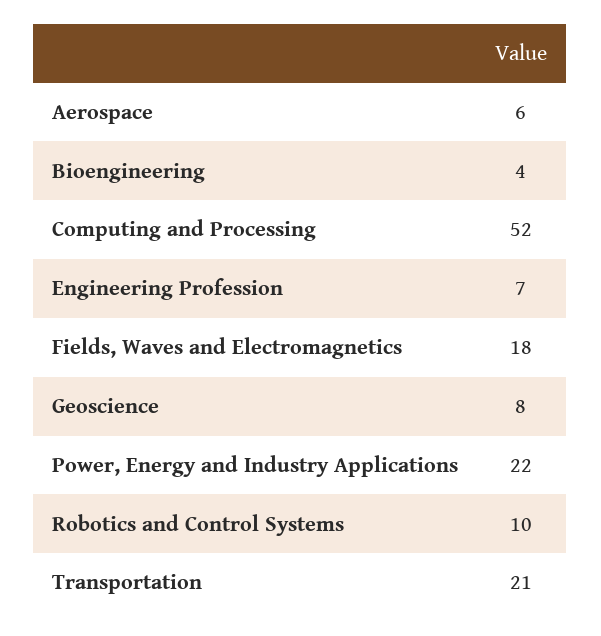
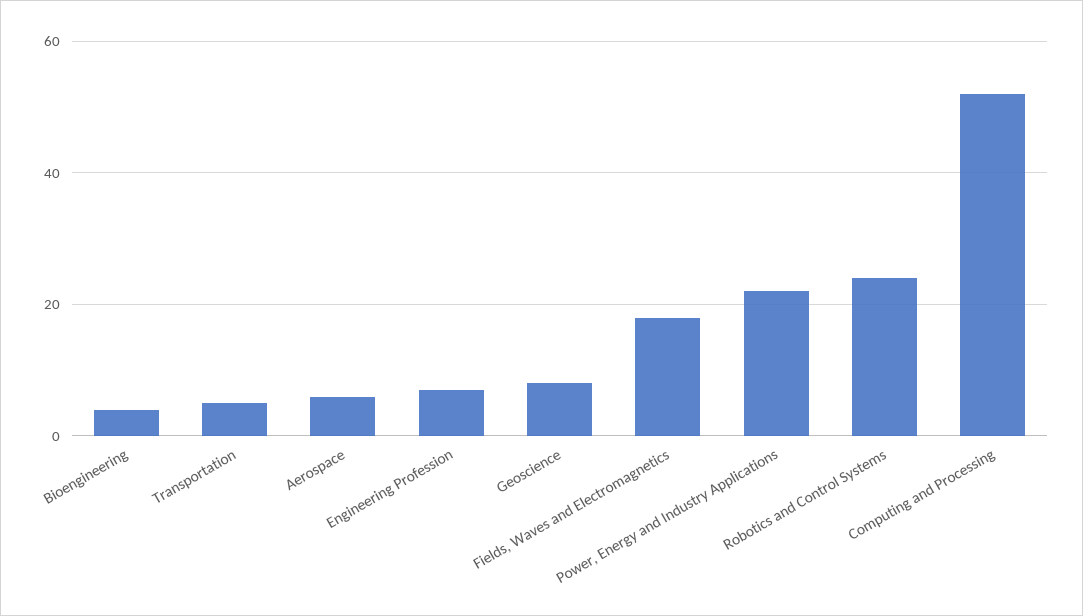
  {
    "Aerospace": 6,
    "Bioengineering": 4,
    "Computing and Processing": 52,
    "Engineering Profession": 7,
    "Fields, Waves and Electromagnetics": 18,
    "Geoscience": 8,
    "Power, Energy and Industry Applications": 22,
-   "Robotics and Control Systems": 10,
+   "Robotics and Control Systems": 25,
-   "Transportation": 21
+   "Transportation": 5
  }

